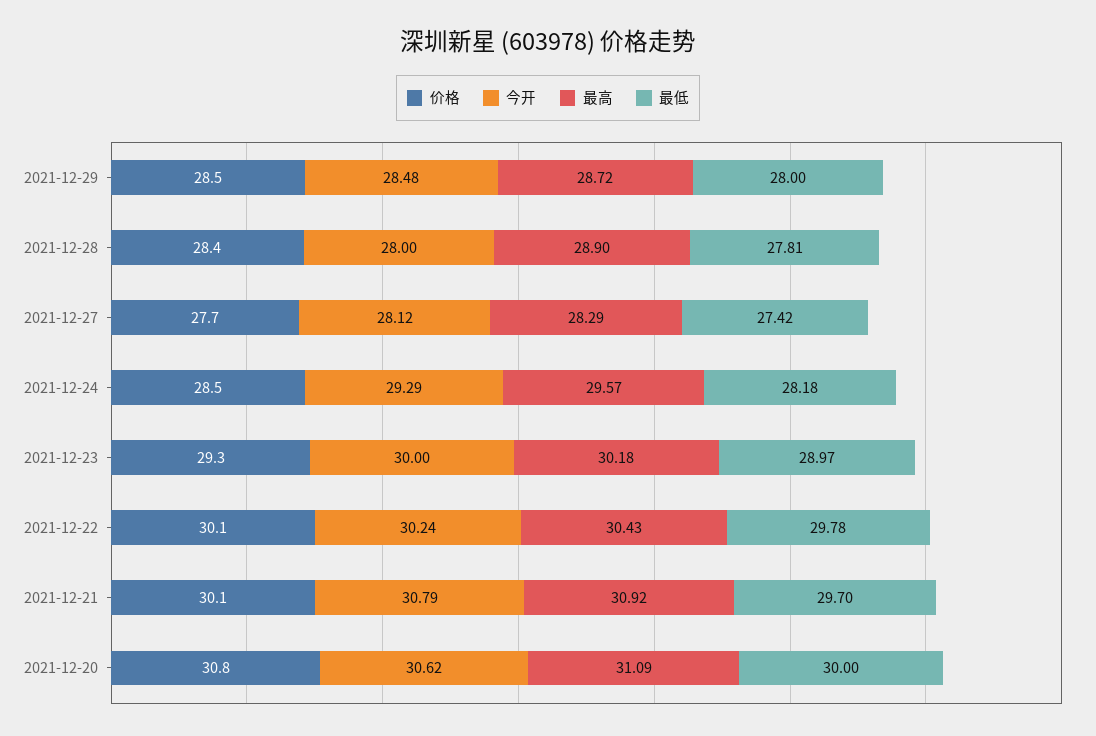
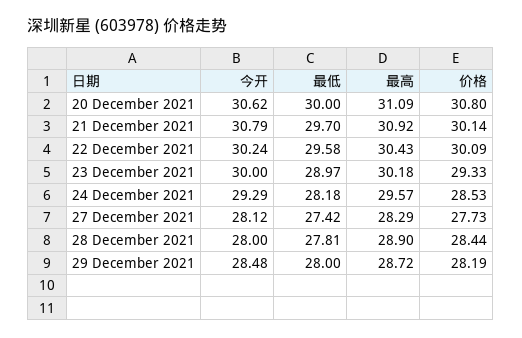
  {
    "价格": {
-     "2021-12-29": 28.5,
+     "2021-12-29": 28.19,
      "2021-12-28": 28.44,
      "2021-12-27": 27.73,
      "2021-12-24": 28.53,
      "2021-12-23": 29.33,
      "2021-12-22": 30.09,
      "2021-12-21": 30.14,
      "2021-12-20": 30.8
    },
    "今开": {
      "2021-12-29": 28.48,
      "2021-12-28": 28,
      "2021-12-27": 28.12,
      "2021-12-24": 29.29,
      "2021-12-23": 30,
      "2021-12-22": 30.24,
      "2021-12-21": 30.79,
      "2021-12-20": 30.62
    },
    "最高": {
      "2021-12-29": 28.72,
      "2021-12-28": 28.9,
      "2021-12-27": 28.29,
      "2021-12-24": 29.57,
      "2021-12-23": 30.18,
      "2021-12-22": 30.43,
      "2021-12-21": 30.92,
      "2021-12-20": 31.09
    },
    "最低": {
      "2021-12-29": 28,
      "2021-12-28": 27.81,
      "2021-12-27": 27.42,
      "2021-12-24": 28.18,
      "2021-12-23": 28.97,
-     "2021-12-22": 29.78,
+     "2021-12-22": 29.58,
      "2021-12-21": 29.7,
      "2021-12-20": 30
    }
  }

